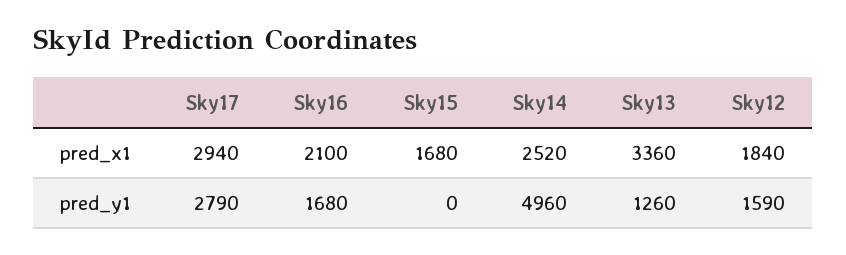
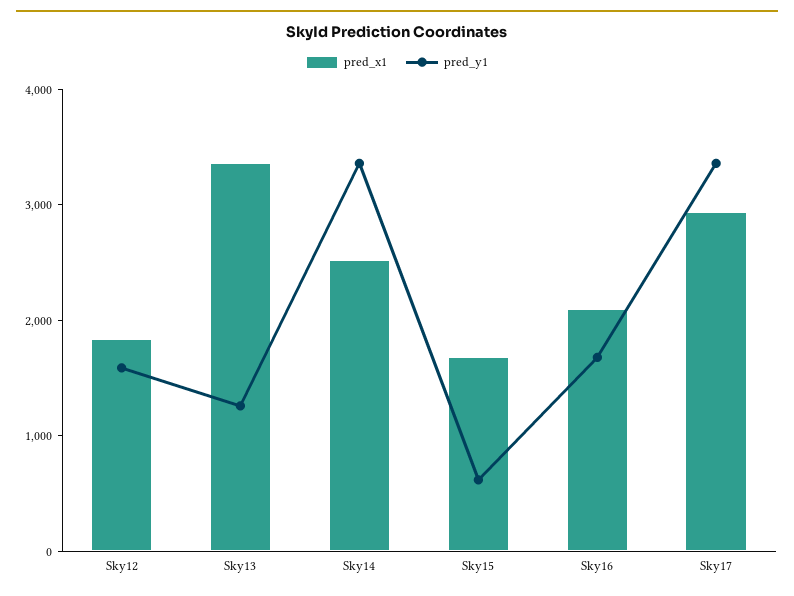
  {
    "pred_x1": {
      "Sky17": 2940,
      "Sky16": 2100,
      "Sky15": 1680,
      "Sky14": 2520,
      "Sky13": 3360,
      "Sky12": 1840
    },
    "pred_y1": {
-     "Sky17": 2790,
+     "Sky17": 3400,
      "Sky16": 1680,
-     "Sky15": 0,
+     "Sky15": 600,
-     "Sky14": 4960,
+     "Sky14": 3400,
      "Sky13": 1260,
      "Sky12": 1590
    }
  }

